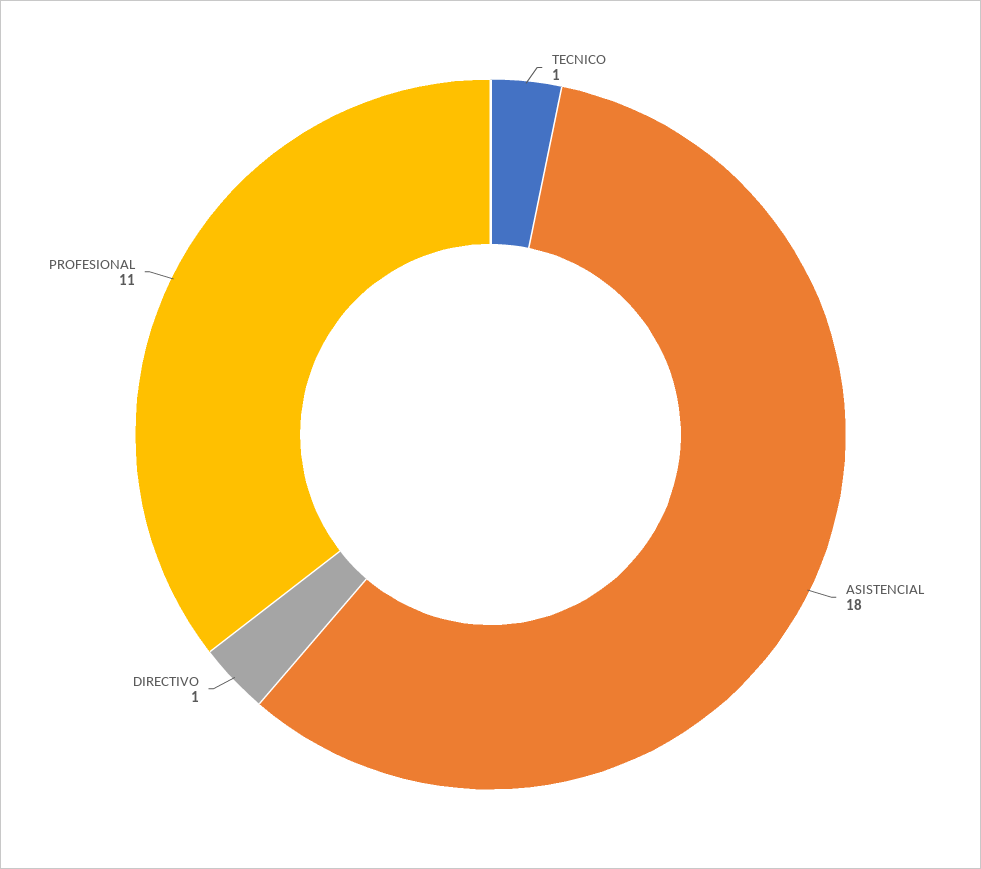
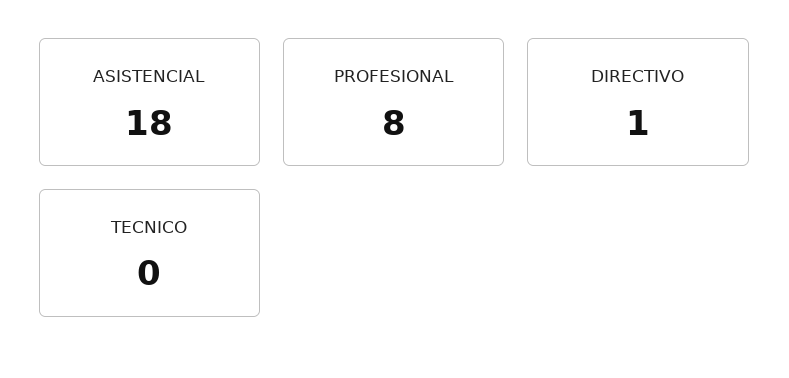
  {
-   "TECNICO": 1,
+   "TECNICO": 0,
    "ASISTENCIAL": 18,
    "DIRECTIVO": 1,
-   "PROFESIONAL": 11
+   "PROFESIONAL": 8
  }

